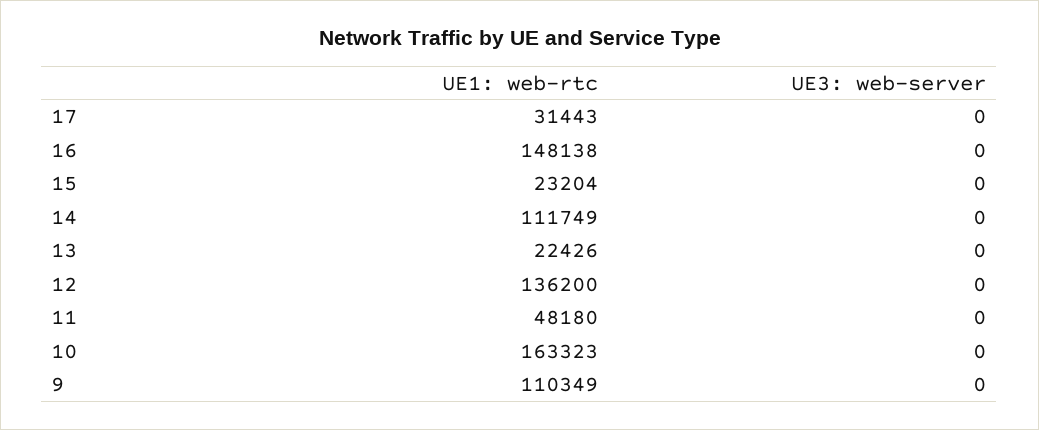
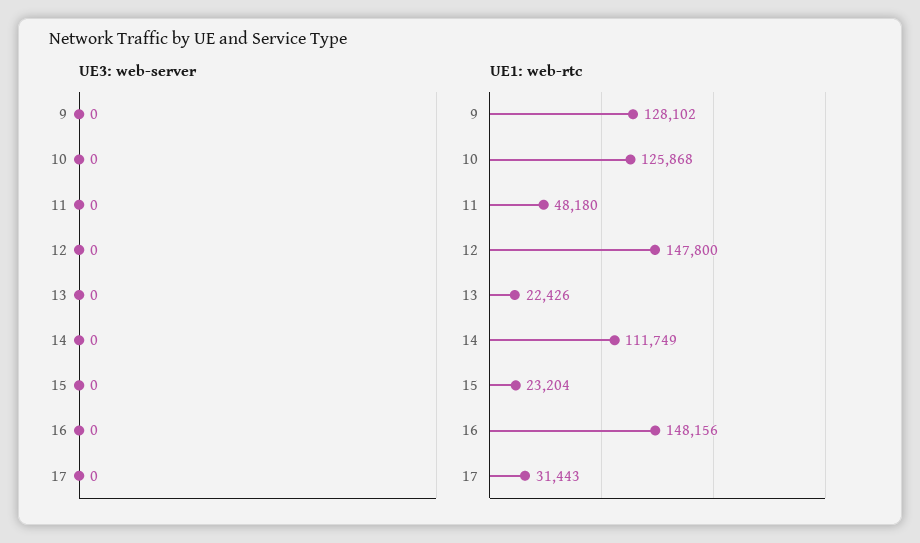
  {
    "UE1: web-rtc": {
      "17": 31443,
-     "16": 148138,
+     "16": 148156,
      "15": 23204,
      "14": 111749,
      "13": 22426,
-     "12": 136200,
+     "12": 147800,
      "11": 48180,
-     "10": 163323,
+     "10": 125868,
-     "9": 110349
+     "9": 128102
    },
    "UE3: web-server": {
      "17": 0,
      "16": 0,
      "15": 0,
      "14": 0,
      "13": 0,
      "12": 0,
      "11": 0,
      "10": 0,
      "9": 0
    }
  }

